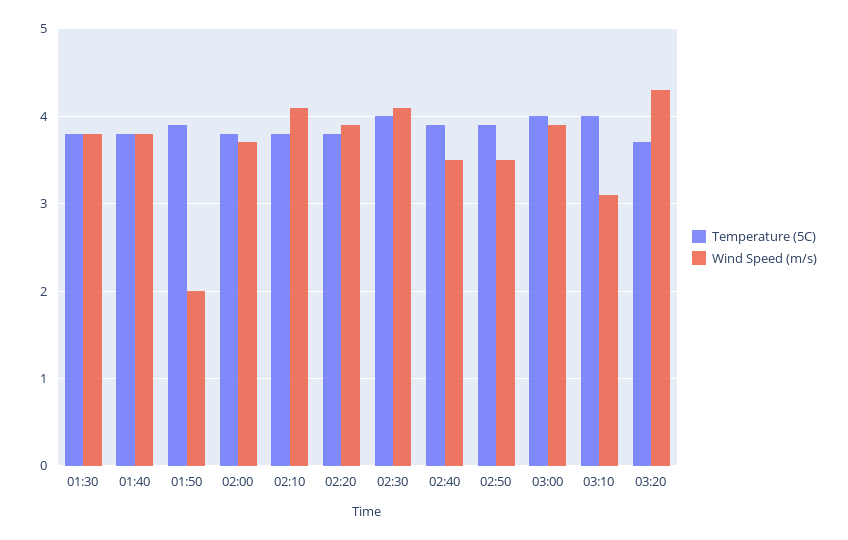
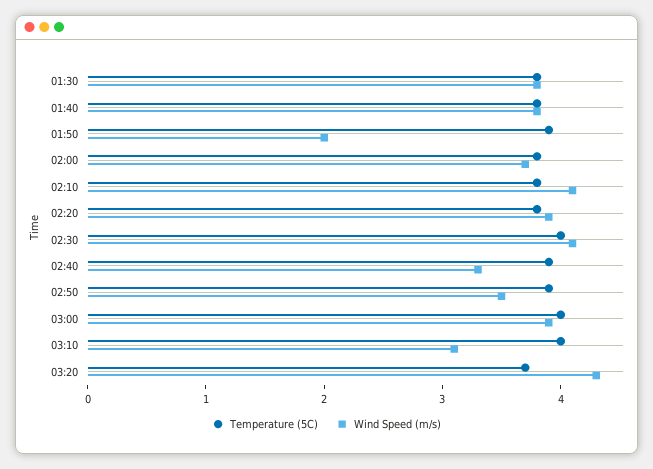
  {
    "Temperature (5C)": {
      "01:30": 3.8,
      "01:40": 3.8,
      "01:50": 3.9,
      "02:00": 3.8,
      "02:10": 3.8,
      "02:20": 3.8,
      "02:30": 4,
      "02:40": 3.9,
      "02:50": 3.9,
      "03:00": 4,
      "03:10": 4,
      "03:20": 3.7
    },
    "Wind Speed (m/s)": {
      "01:30": 3.8,
      "01:40": 3.8,
      "01:50": 2,
      "02:00": 3.7,
      "02:10": 4.1,
      "02:20": 3.9,
      "02:30": 4.1,
-     "02:40": 3.5,
+     "02:40": 3.3,
      "02:50": 3.5,
      "03:00": 3.9,
      "03:10": 3.1,
      "03:20": 4.3
    }
  }

